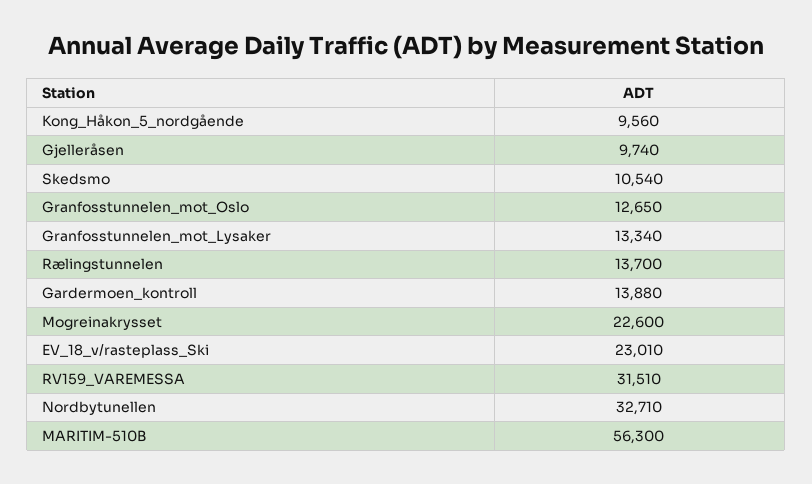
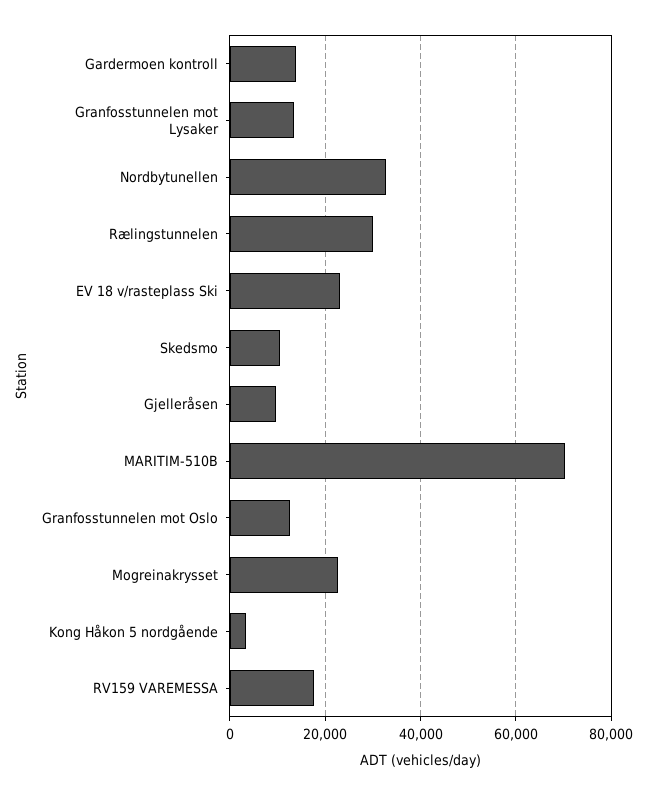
  {
-   "Kong_Håkon_5_nordgående": 9560,
+   "Kong_Håkon_5_nordgående": 4000,
    "Gjelleråsen": 9740,
    "Skedsmo": 10540,
    "Granfosstunnelen_mot_Oslo": 12650,
    "Granfosstunnelen_mot_Lysaker": 13340,
-   "Rælingstunnelen": 13700,
+   "Rælingstunnelen": 30000,
    "Gardermoen_kontroll": 13880,
    "Mogreinakrysset": 22600,
    "EV_18_v/rasteplass_Ski": 23010,
-   "RV159_VAREMESSA": 31510,
+   "RV159_VAREMESSA": 18000,
    "Nordbytunellen": 32710,
-   "MARITIM-510B": 56300
+   "MARITIM-510B": 70000
  }

